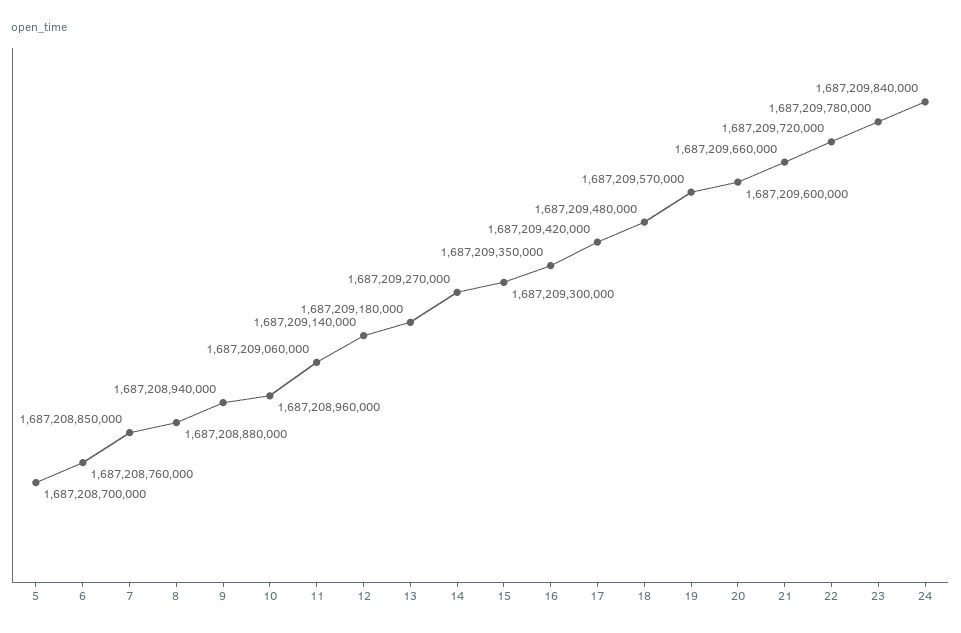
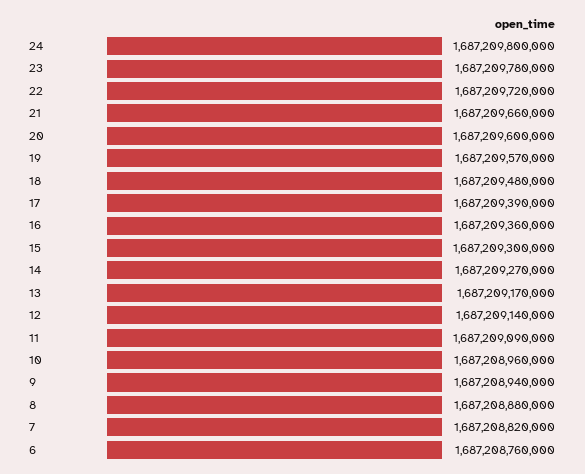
  {
-   "5": 1687208700000,
    "6": 1687208760000,
-   "7": 1687208850000,
+   "7": 1687208820000,
    "8": 1687208880000,
    "9": 1687208940000,
    "10": 1687208960000,
-   "11": 1687209060000,
+   "11": 1687209090000,
    "12": 1687209140000,
-   "13": 1687209180000,
+   "13": 1687209170000,
    "14": 1687209270000,
    "15": 1687209300000,
-   "16": 1687209350000,
+   "16": 1687209360000,
-   "17": 1687209420000,
+   "17": 1687209390000,
    "18": 1687209480000,
    "19": 1687209570000,
    "20": 1687209600000,
    "21": 1687209660000,
    "22": 1687209720000,
    "23": 1687209780000,
-   "24": 1687209840000
+   "24": 1687209800000
  }

